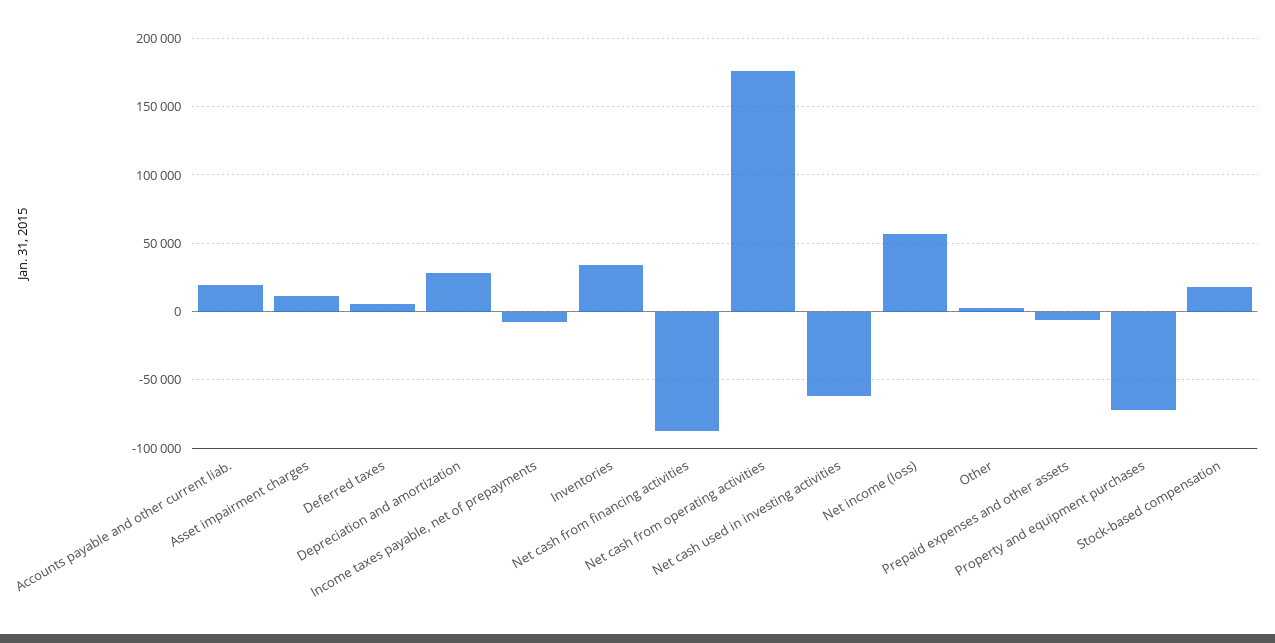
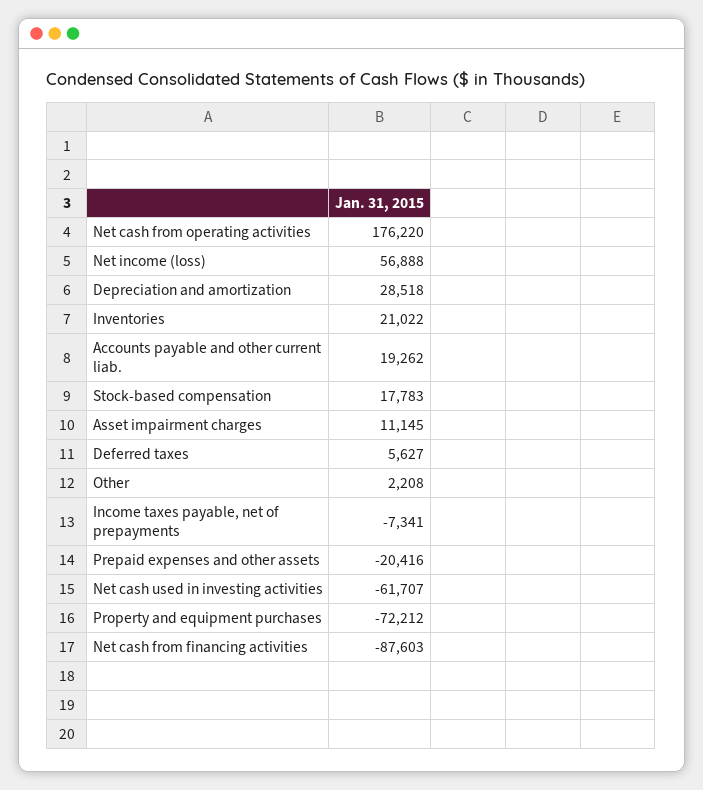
  {
    "Accounts payable and other current liab.": 19262,
    "Asset impairment charges": 11145,
    "Deferred taxes": 5627,
    "Depreciation and amortization": 28518,
    "Income taxes payable, net of prepayments": -7341,
-   "Inventories": 35000,
+   "Inventories": 21022,
    "Net cash from financing activities": -87603,
    "Net cash from operating activities": 176220,
    "Net cash used in investing activities": -61707,
    "Net income (loss)": 56888,
    "Other": 2208,
-   "Prepaid expenses and other assets": -5000,
+   "Prepaid expenses and other assets": -20416,
    "Property and equipment purchases": -72212,
    "Stock-based compensation": 17783
  }

